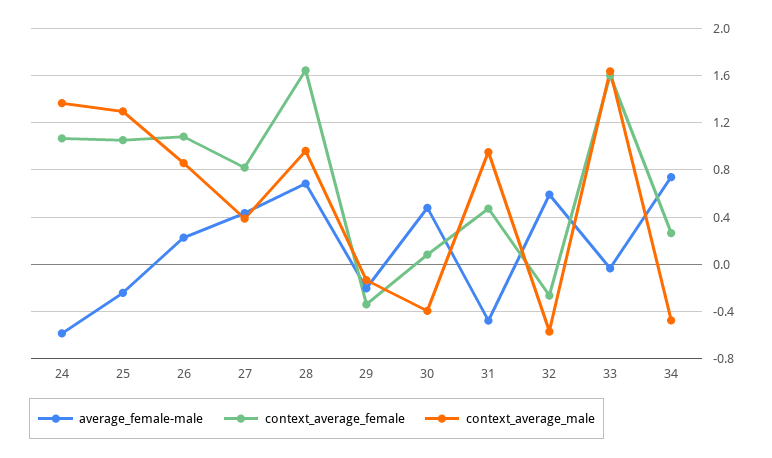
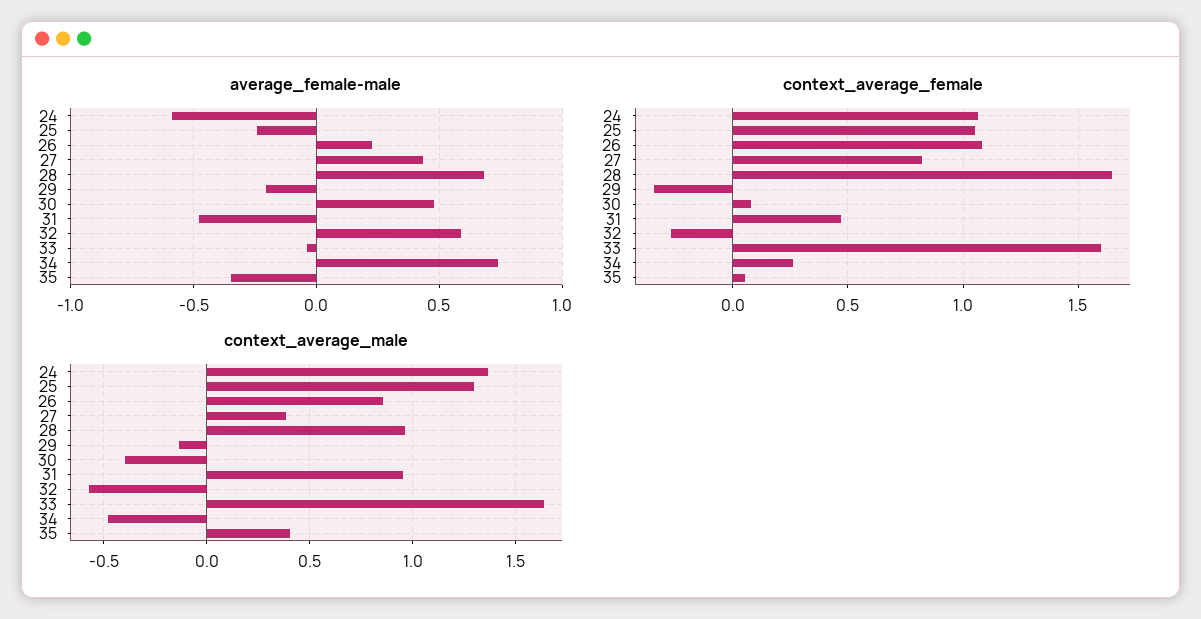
  {
    "average_female-male": {
      "24": -0.6,
      "25": -0.25,
      "26": 0.25,
      "27": 0.45,
      "28": 0.7,
      "29": -0.2,
      "30": 0.5,
      "31": -0.5,
      "32": 0.6,
      "33": -0.05,
-     "34": 0.75
+     "34": 0.75,
+     "35": -0.35
    },
    "context_average_female": {
      "24": 1.05,
      "25": 1.05,
      "26": 1.1,
      "27": 0.8,
      "28": 1.65,
      "29": -0.35,
      "30": 0.1,
      "31": 0.45,
      "32": -0.25,
      "33": 1.6,
-     "34": 0.25
+     "34": 0.25,
+     "35": 0.05
    },
    "context_average_male": {
      "24": 1.35,
      "25": 1.3,
      "26": 0.85,
      "27": 0.4,
      "28": 0.95,
      "29": -0.15,
      "30": -0.4,
      "31": 0.95,
      "32": -0.55,
      "33": 1.65,
-     "34": -0.5
+     "34": -0.5,
+     "35": 0.4
    }
  }

